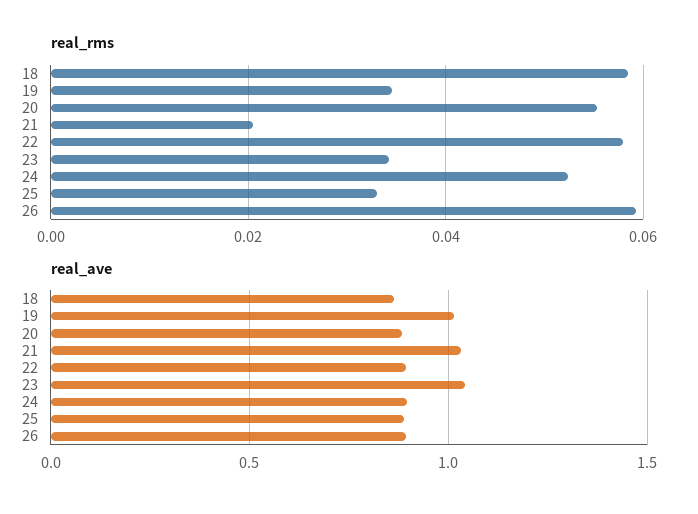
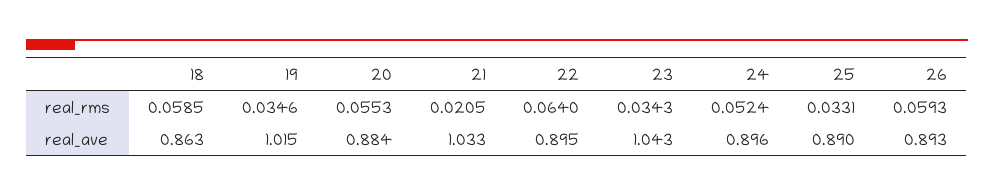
  {
    "real_rms": {
      "18": 0.0585,
      "19": 0.0346,
      "20": 0.0553,
      "21": 0.0205,
-     "22": 0.058,
+     "22": 0.064,
      "23": 0.0343,
      "24": 0.0524,
      "25": 0.0331,
      "26": 0.0593
    },
    "real_ave": {
      "18": 0.863,
      "19": 1.015,
      "20": 0.884,
      "21": 1.033,
      "22": 0.895,
      "23": 1.043,
      "24": 0.896,
      "25": 0.89,
      "26": 0.893
    }
  }

